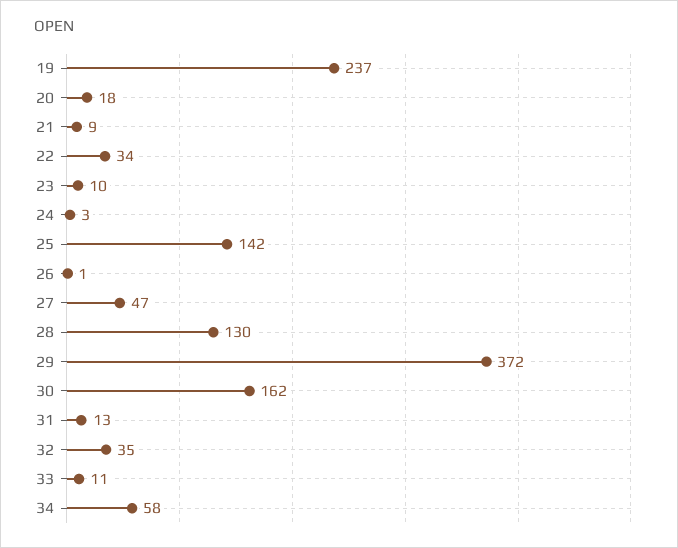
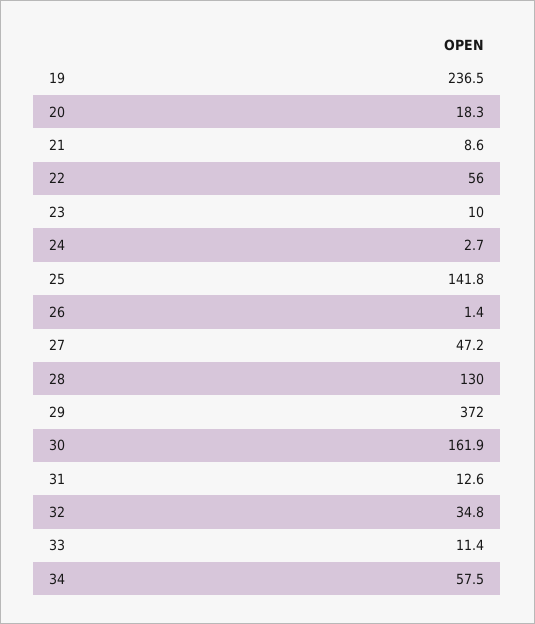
  {
    "19": 236.5,
    "20": 18.3,
    "21": 8.6,
-   "22": 34,
+   "22": 56,
    "23": 10,
    "24": 2.7,
    "25": 141.8,
    "26": 1.4,
    "27": 47.2,
    "28": 130,
    "29": 372,
    "30": 161.9,
    "31": 12.6,
    "32": 34.8,
    "33": 11.4,
    "34": 57.5
  }

